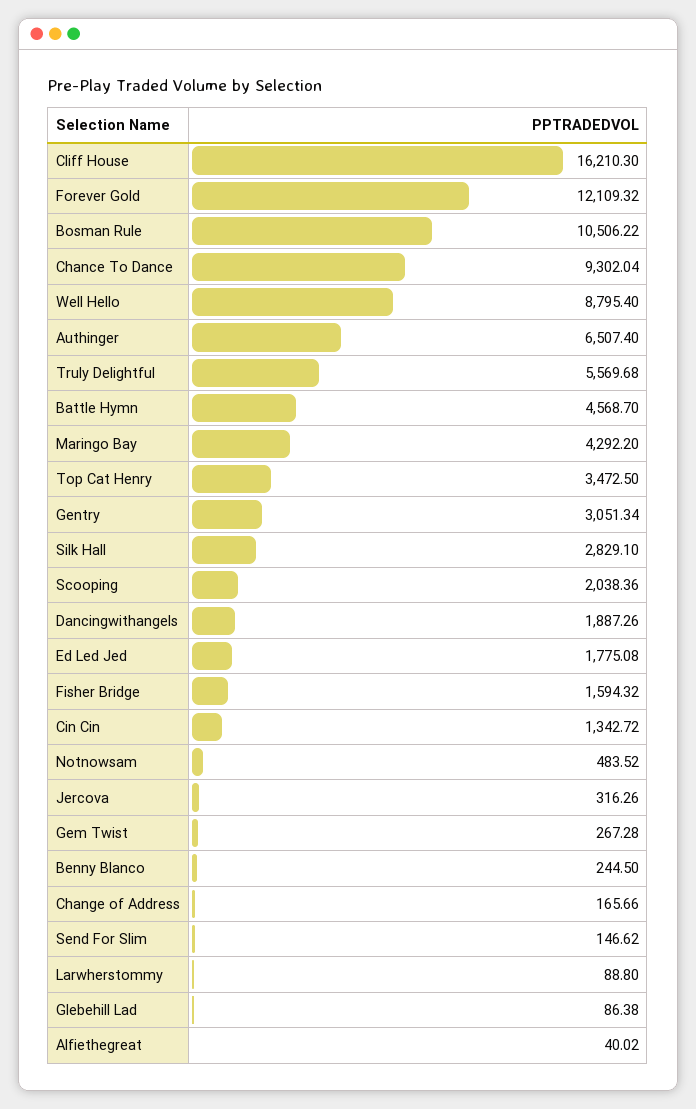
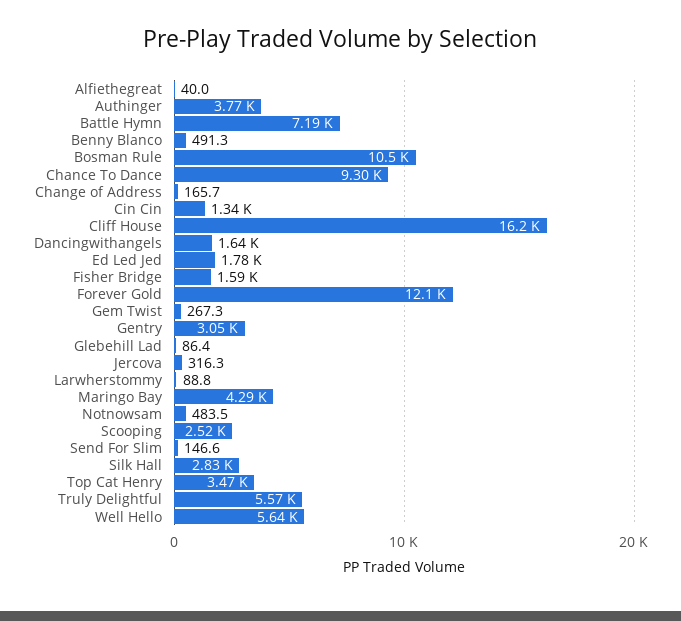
  {
    "Cliff House": 16210.3,
    "Forever Gold": 12109.32,
    "Bosman Rule": 10506.22,
    "Chance To Dance": 9302.04,
-   "Well Hello": 8795.4,
+   "Well Hello": 5640,
-   "Authinger": 6507.4,
+   "Authinger": 3770,
    "Truly Delightful": 5569.68,
-   "Battle Hymn": 4568.7,
+   "Battle Hymn": 7190,
    "Maringo Bay": 4292.2,
    "Top Cat Henry": 3472.5,
    "Gentry": 3051.34,
    "Silk Hall": 2829.1,
-   "Scooping": 2038.36,
+   "Scooping": 2520,
-   "Dancingwithangels": 1887.26,
+   "Dancingwithangels": 1640,
    "Ed Led Jed": 1775.08,
    "Fisher Bridge": 1594.32,
    "Cin Cin": 1342.72,
    "Notnowsam": 483.52,
    "Jercova": 316.26,
    "Gem Twist": 267.28,
-   "Benny Blanco": 244.5,
+   "Benny Blanco": 491.3,
    "Change of Address": 165.66,
    "Send For Slim": 146.62,
    "Larwherstommy": 88.8,
    "Glebehill Lad": 86.38,
    "Alfiethegreat": 40.02
  }

